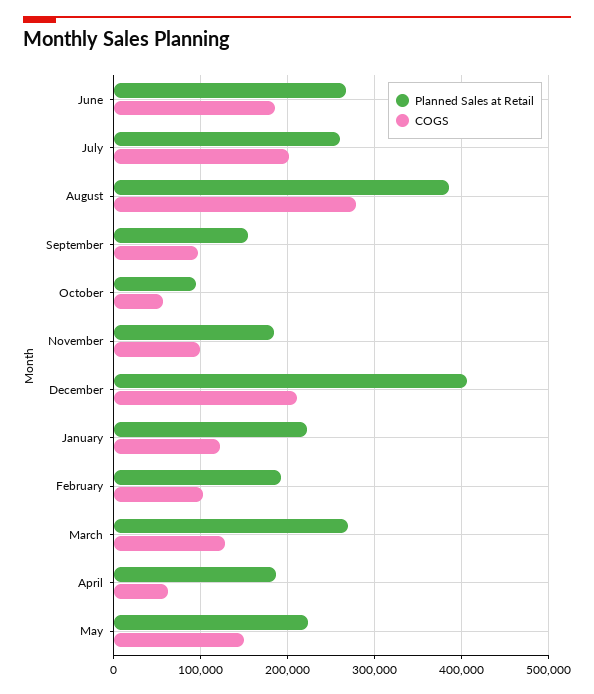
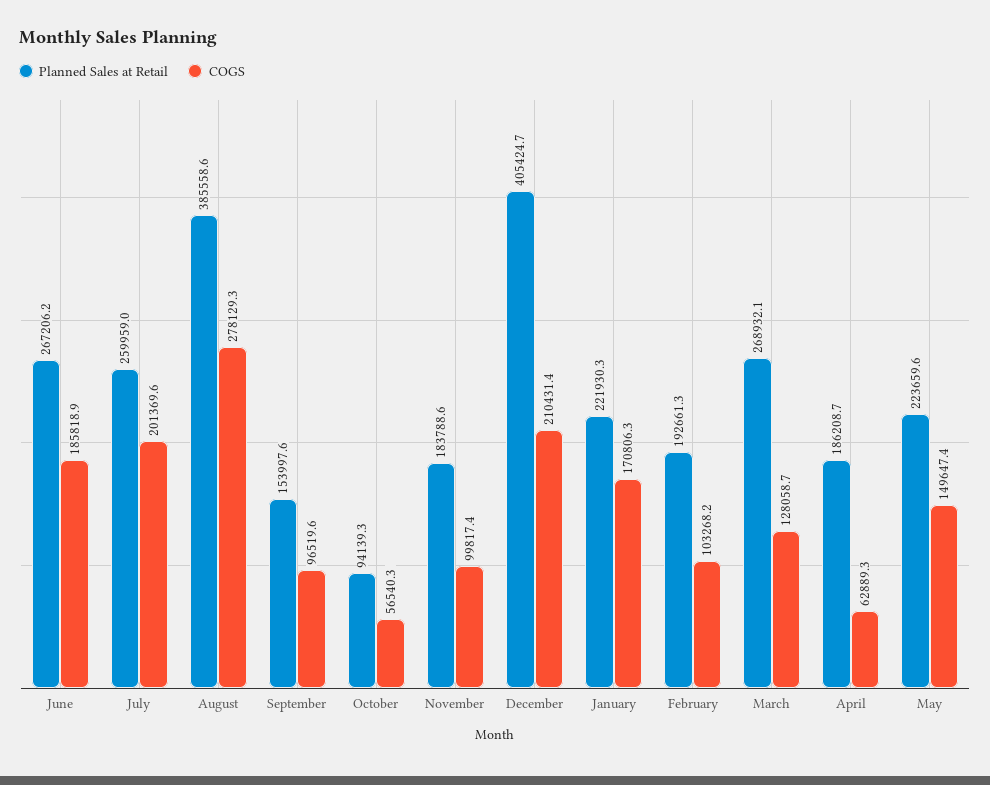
  {
    "Planned Sales at Retail": {
      "June": 267206.2,
      "July": 259959,
      "August": 385558.6,
      "September": 153997.6,
      "October": 94139.3,
      "November": 183788.6,
      "December": 405424.7,
      "January": 221930.3,
      "February": 192661.3,
      "March": 268932.1,
      "April": 186208.7,
      "May": 223659.6
    },
    "COGS": {
      "June": 185818.9,
      "July": 201369.6,
      "August": 278129.3,
      "September": 96519.6,
      "October": 56540.3,
      "November": 99817.4,
      "December": 210431.4,
-     "January": 120000,
+     "January": 170806.3,
      "February": 103268.2,
      "March": 128058.7,
      "April": 62889.3,
      "May": 149647.4
    }
  }

